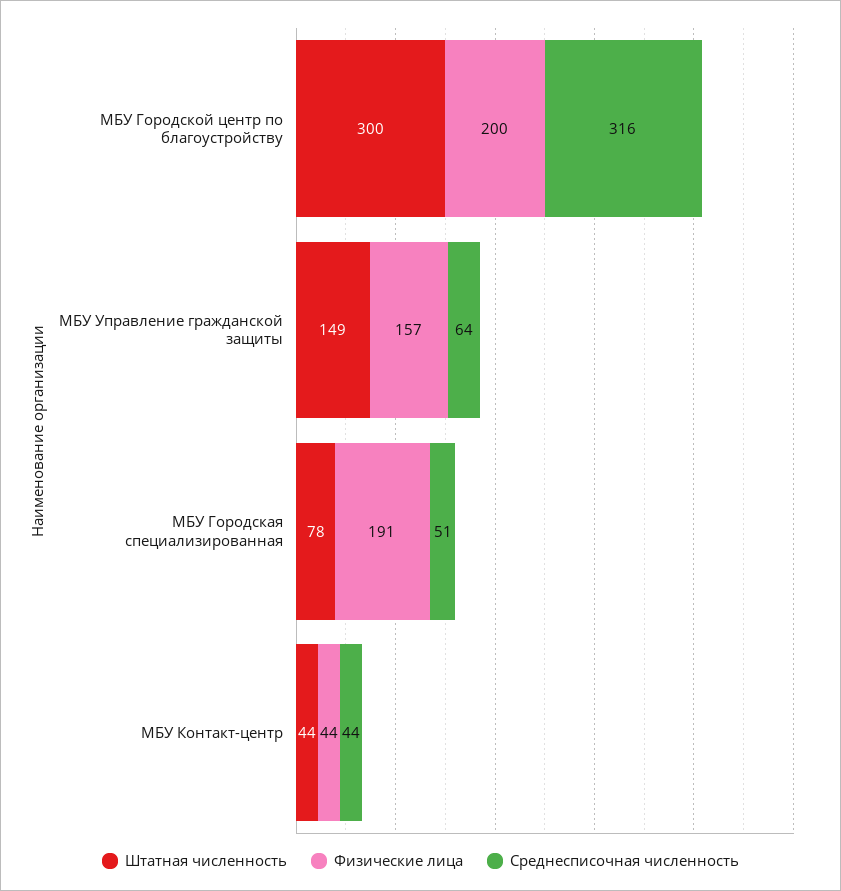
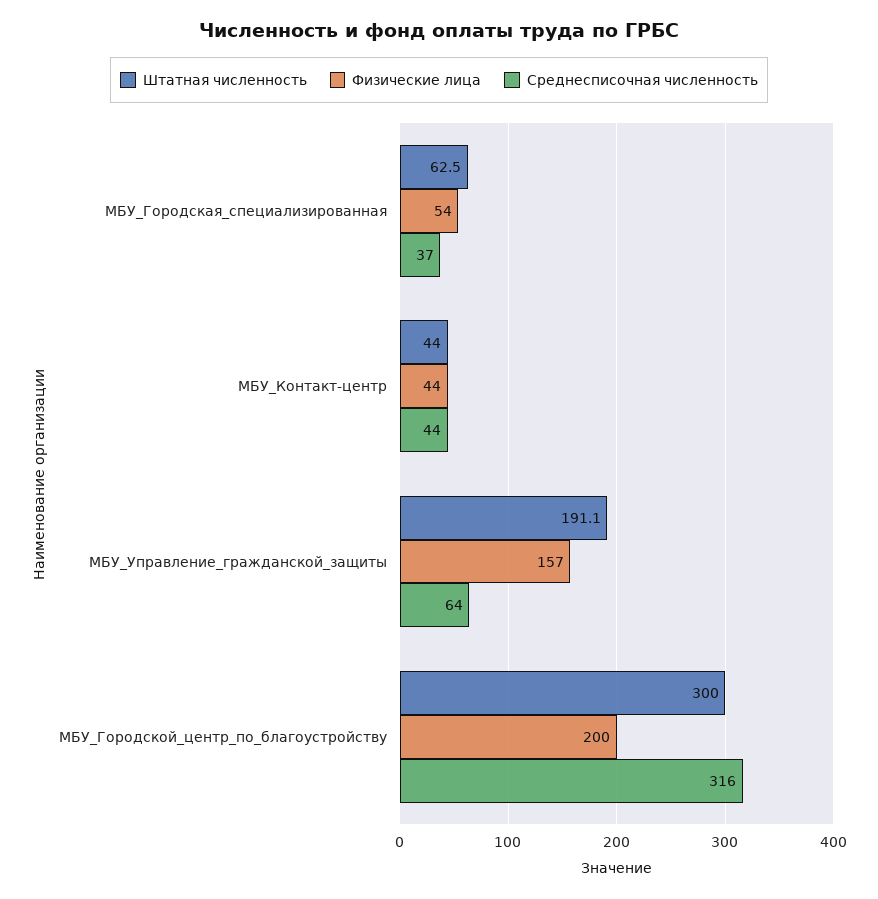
  {
    "Штатная численность": {
      "МБУ Городской центр по благоустройству": 300,
-     "МБУ Управление гражданской защиты": 149,
+     "МБУ Управление гражданской защиты": 191.1,
-     "МБУ Городская специализированная": 78,
+     "МБУ Городская специализированная": 62.5,
      "МБУ Контакт-центр": 44
    },
    "Физические лица": {
      "МБУ Городской центр по благоустройству": 200,
      "МБУ Управление гражданской защиты": 157,
-     "МБУ Городская специализированная": 191,
+     "МБУ Городская специализированная": 54,
      "МБУ Контакт-центр": 44
    },
    "Среднесписочная численность": {
      "МБУ Городской центр по благоустройству": 316,
      "МБУ Управление гражданской защиты": 64,
-     "МБУ Городская специализированная": 51,
+     "МБУ Городская специализированная": 37,
      "МБУ Контакт-центр": 44
    }
  }

